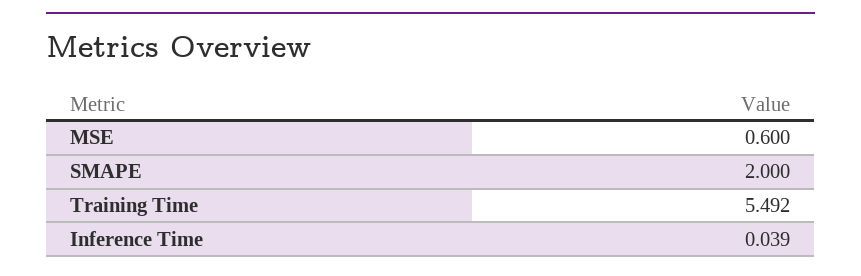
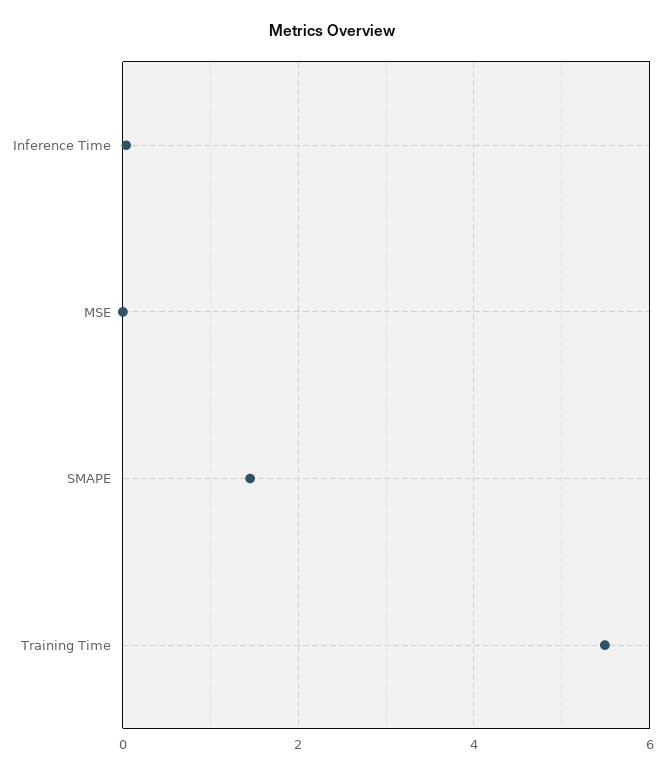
  {
-   "MSE": 0.6,
+   "MSE": 0,
-   "SMAPE": 2,
+   "SMAPE": 1.4,
    "Training Time": 5.492,
    "Inference Time": 0.039
  }

